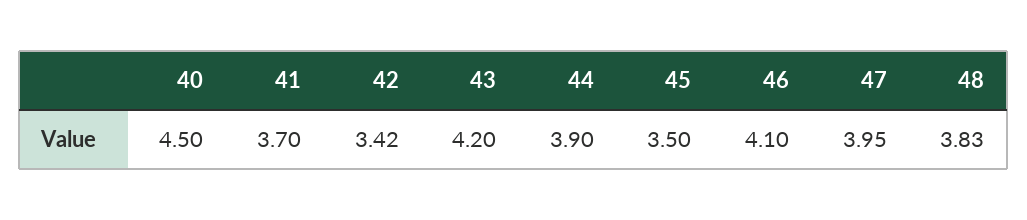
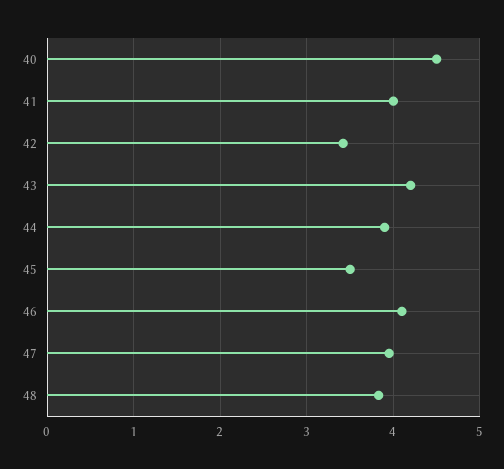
  {
    "40": 4.5,
-   "41": 3.7,
+   "41": 4,
    "42": 3.42,
    "43": 4.2,
    "44": 3.9,
    "45": 3.5,
    "46": 4.1,
    "47": 3.95,
    "48": 3.83
  }

